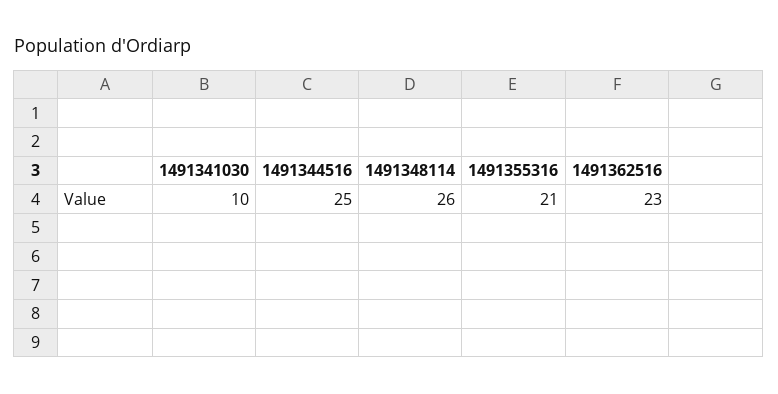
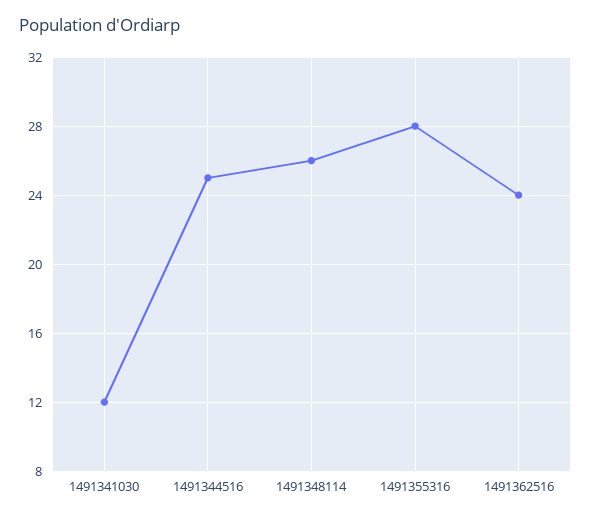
  {
-   "1491341030": 10,
+   "1491341030": 12,
    "1491344516": 25,
    "1491348114": 26,
-   "1491355316": 21,
+   "1491355316": 28,
-   "1491362516": 23
+   "1491362516": 24
  }

